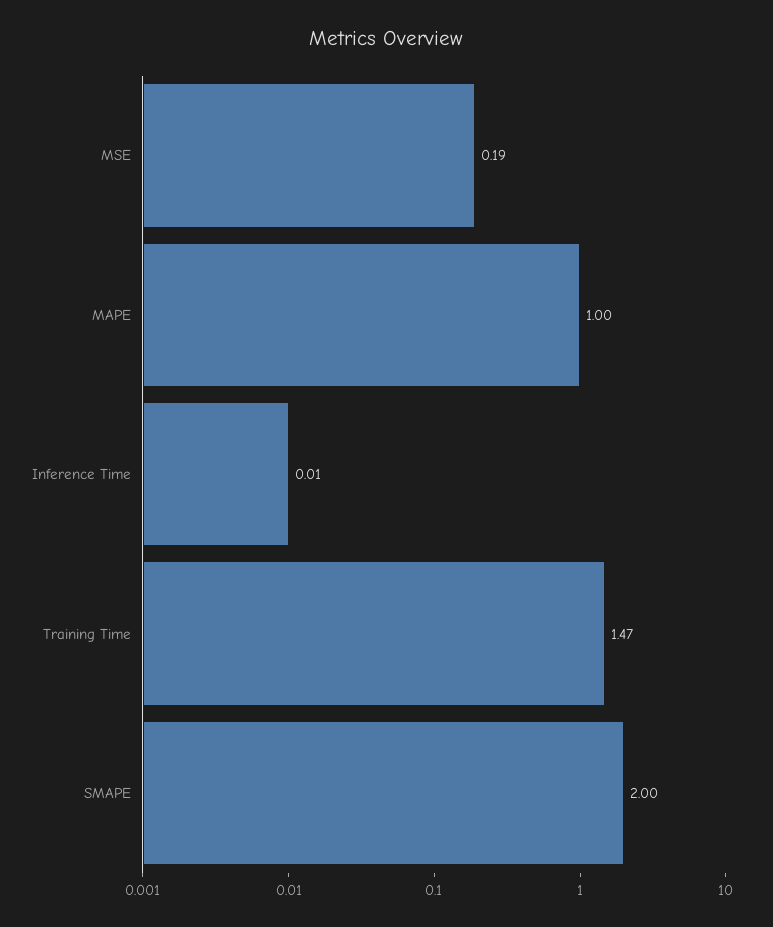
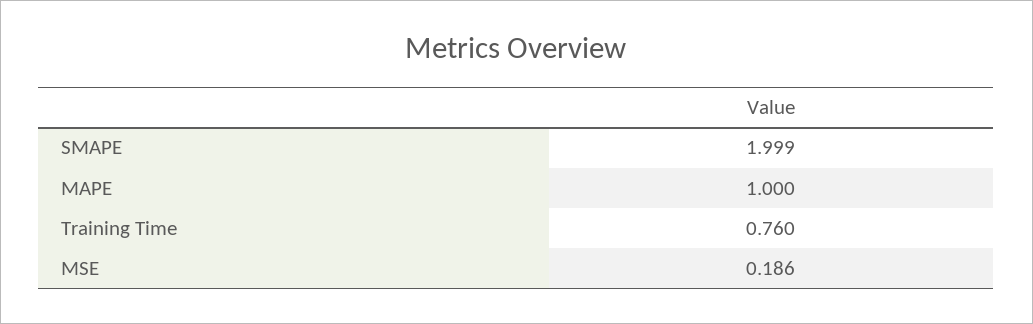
  {
    "MSE": 0.186,
    "MAPE": 1,
-   "Inference Time": 0.01,
-   "Training Time": 1.47,
+   "Training Time": 0.76,
    "SMAPE": 1.999
  }

